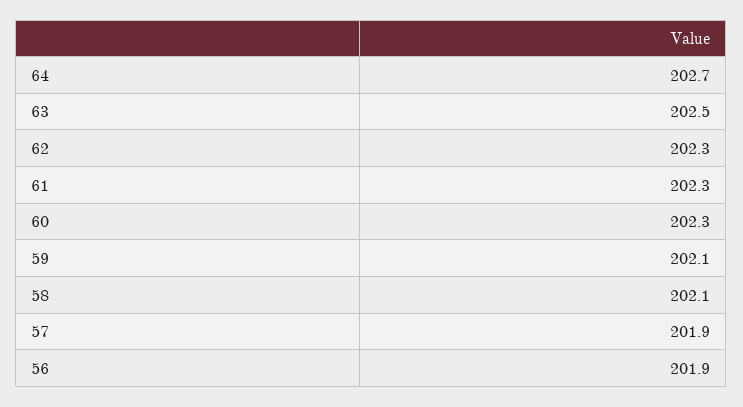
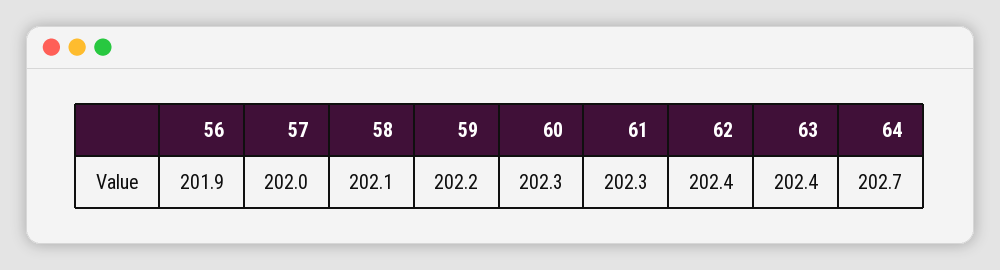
  {
    "64": 202.7,
-   "63": 202.5,
+   "63": 202.4,
-   "62": 202.3,
+   "62": 202.4,
    "61": 202.3,
    "60": 202.3,
-   "59": 202.1,
+   "59": 202.2,
    "58": 202.1,
-   "57": 201.9,
+   "57": 202,
    "56": 201.9
  }

